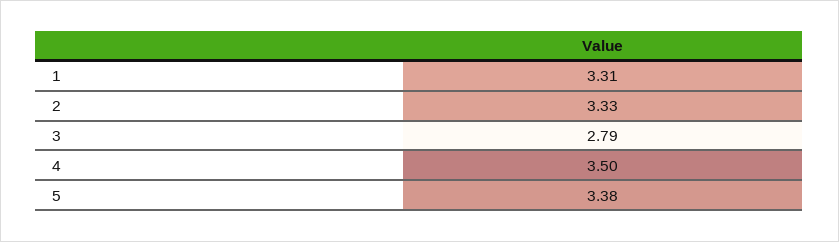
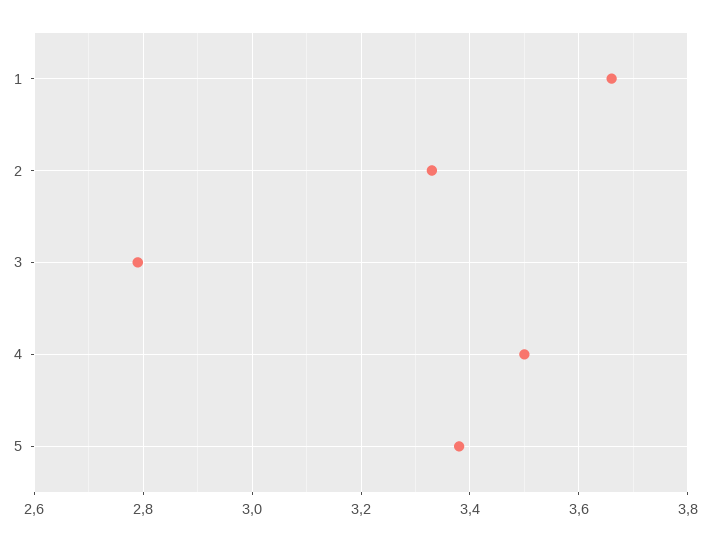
  {
-   "1": 3.31,
+   "1": 3.65,
    "2": 3.33,
    "3": 2.79,
    "4": 3.5,
    "5": 3.38
  }

